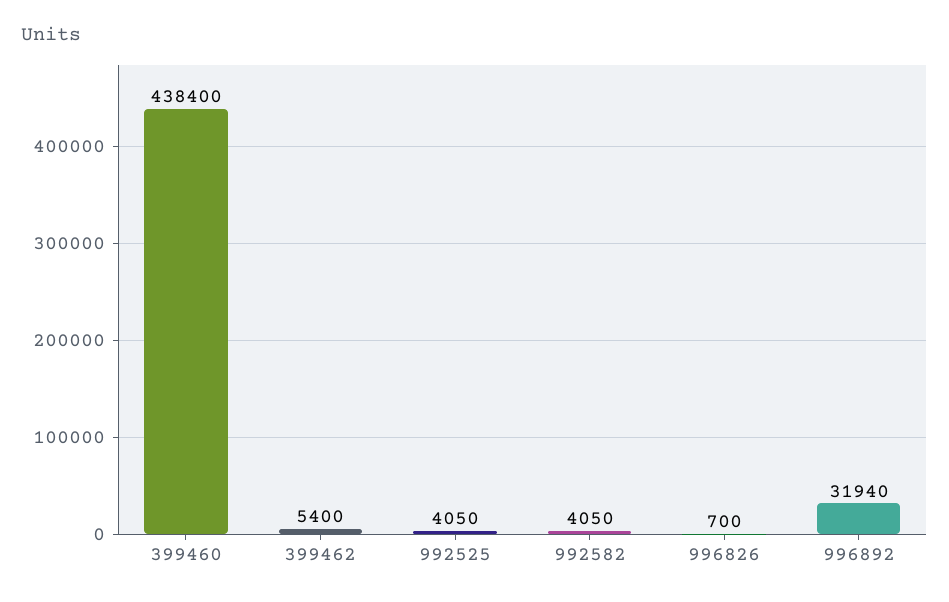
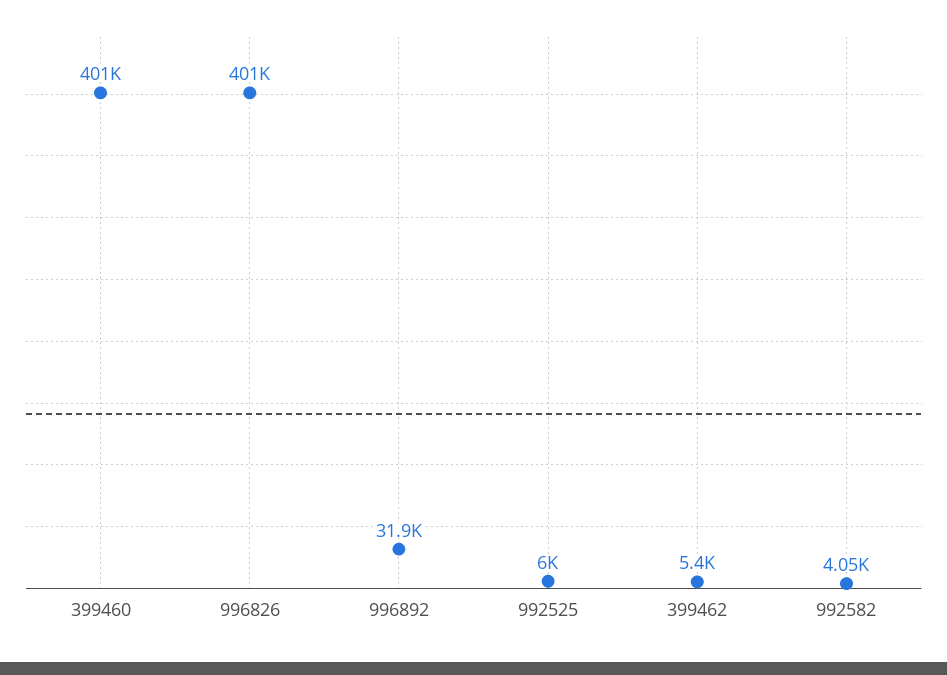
  {
-   "399460": 438400,
+   "399460": 401000,
    "399462": 5400,
-   "992525": 4050,
+   "992525": 6000,
    "992582": 4050,
-   "996826": 700,
+   "996826": 401000,
    "996892": 31940
  }

